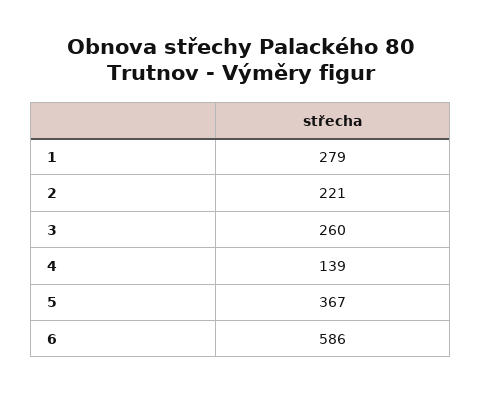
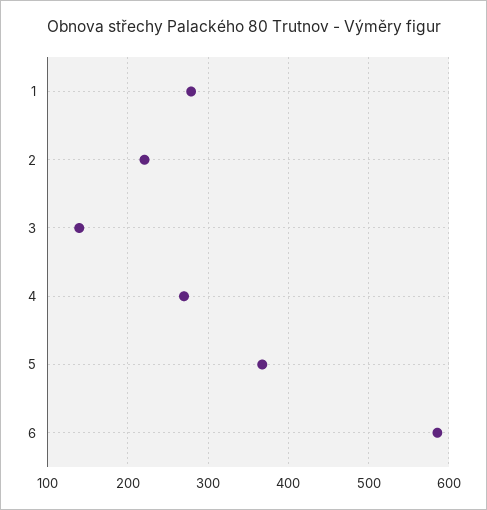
  {
    "1": 279,
    "2": 221,
-   "3": 260,
+   "3": 140,
-   "4": 139,
+   "4": 270,
    "5": 367,
    "6": 586
  }

